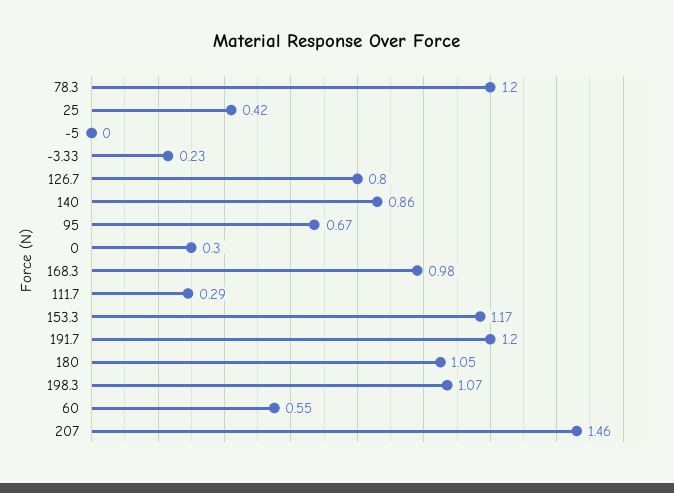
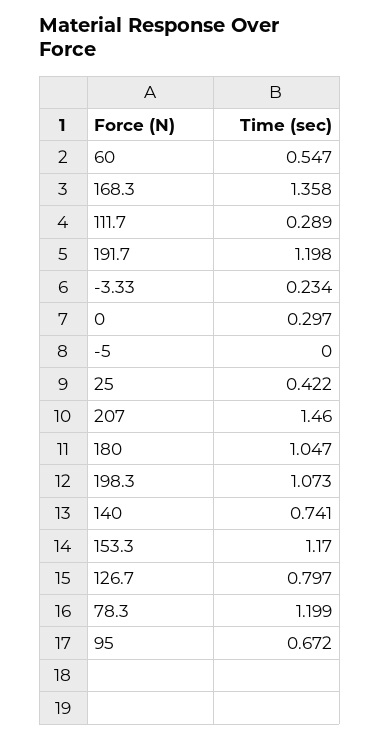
  {
    "78.3": 1.199,
    "25": 0.422,
    "-5": 0,
    "-3.33": 0.234,
    "126.7": 0.797,
-   "140": 0.86,
+   "140": 0.741,
    "95": 0.672,
    "0": 0.297,
-   "168.3": 0.98,
+   "168.3": 1.358,
    "111.7": 0.289,
    "153.3": 1.17,
    "191.7": 1.198,
    "180": 1.047,
    "198.3": 1.073,
    "60": 0.547,
    "207": 1.46
  }

